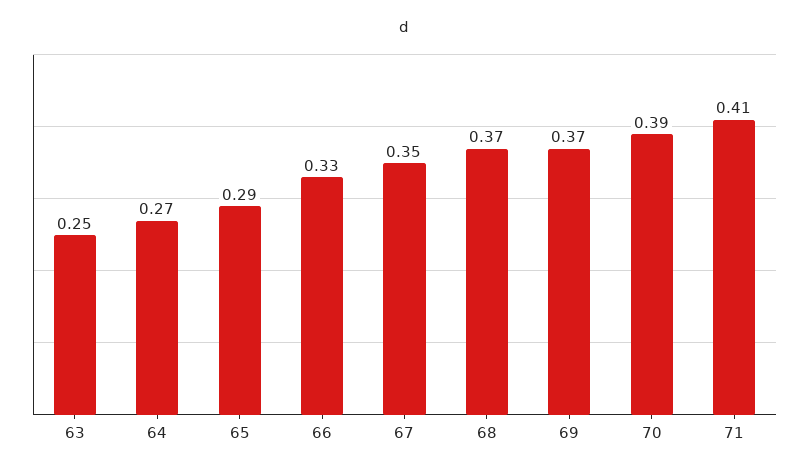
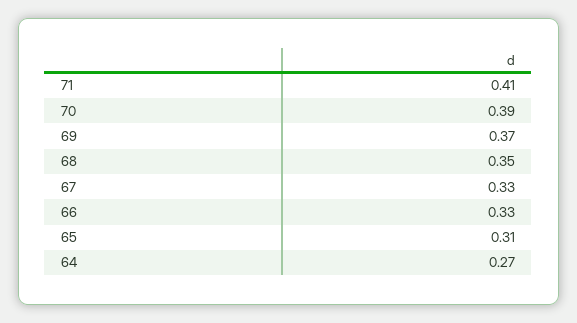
  {
-   "63": 0.25,
    "64": 0.27,
-   "65": 0.29,
+   "65": 0.31,
    "66": 0.33,
-   "67": 0.35,
+   "67": 0.33,
-   "68": 0.37,
+   "68": 0.35,
    "69": 0.37,
    "70": 0.39,
    "71": 0.41
  }

